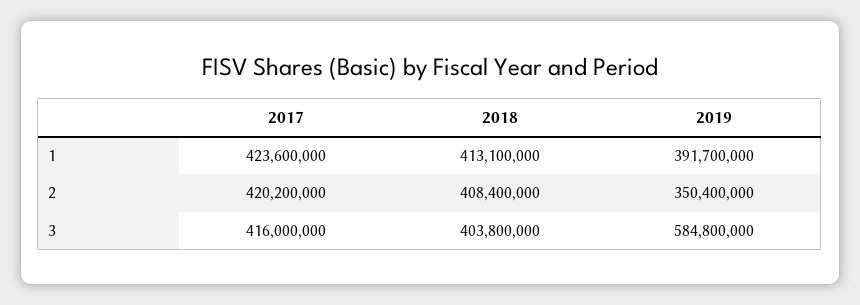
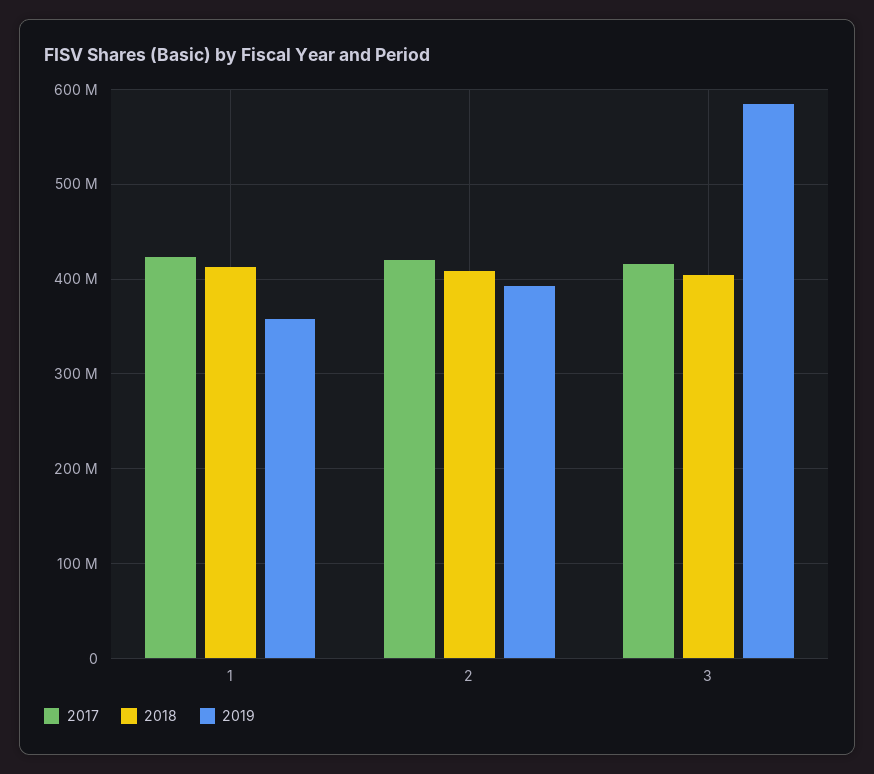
  {
    "2017": {
      "1": 423600000,
      "2": 420200000,
      "3": 416000000
    },
    "2018": {
      "1": 413100000,
      "2": 408400000,
      "3": 403800000
    },
    "2019": {
-     "1": 391700000,
+     "1": 360000000,
-     "2": 350400000,
+     "2": 390000000,
      "3": 584800000
    }
  }

